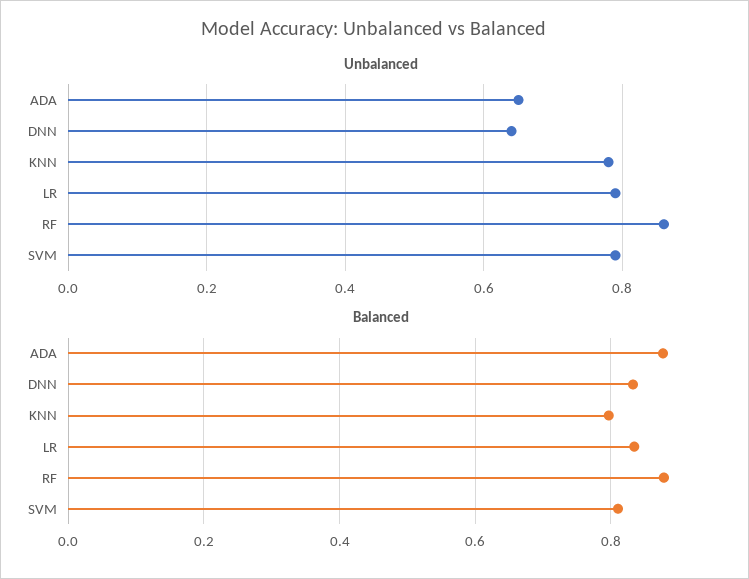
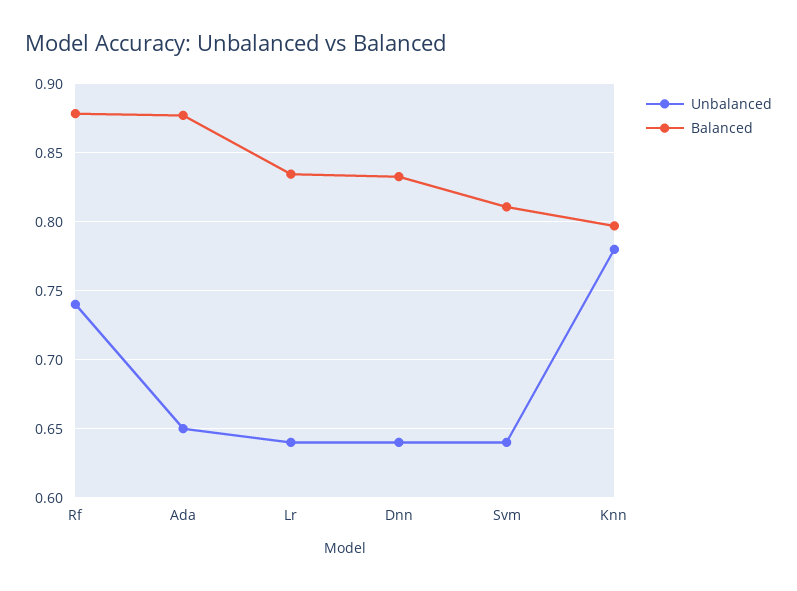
  {
    "Unbalanced": {
      "ADA": 0.65,
      "DNN": 0.64,
      "KNN": 0.78,
-     "LR": 0.8,
+     "LR": 0.64,
-     "RF": 0.85,
+     "RF": 0.74,
-     "SVM": 0.8
+     "SVM": 0.64
    },
    "Balanced": {
      "ADA": 0.875,
      "DNN": 0.835,
      "KNN": 0.795,
      "LR": 0.835,
      "RF": 0.88,
      "SVM": 0.81
    }
  }

